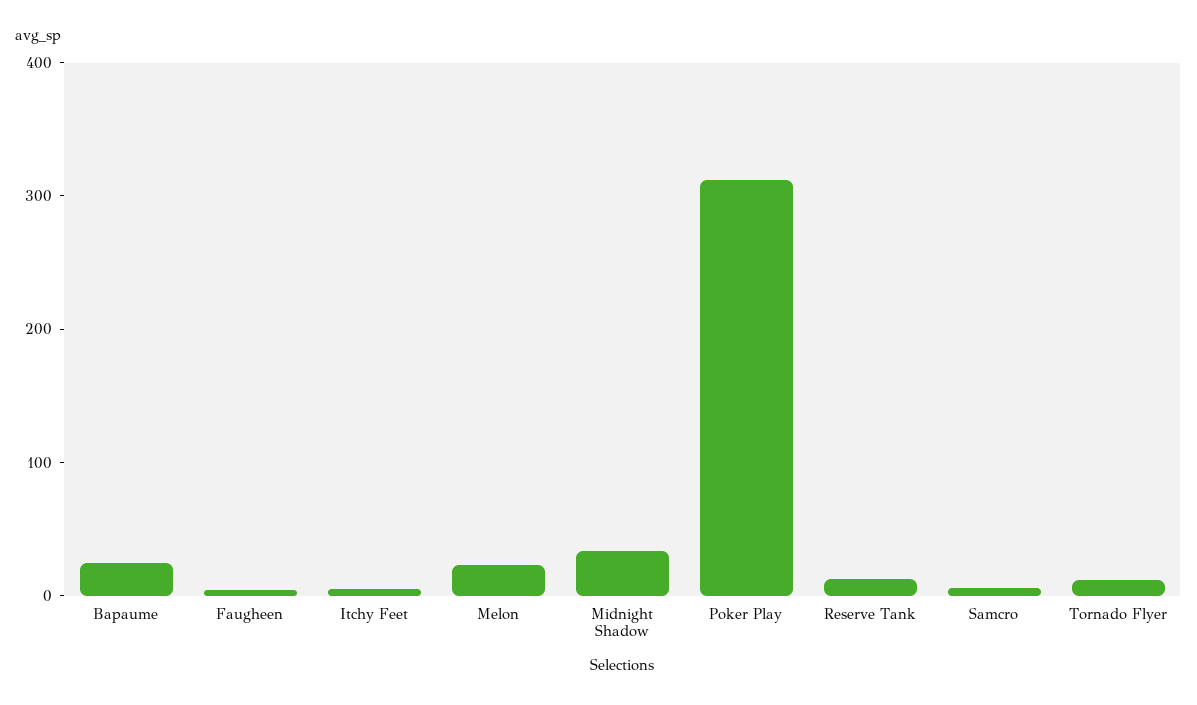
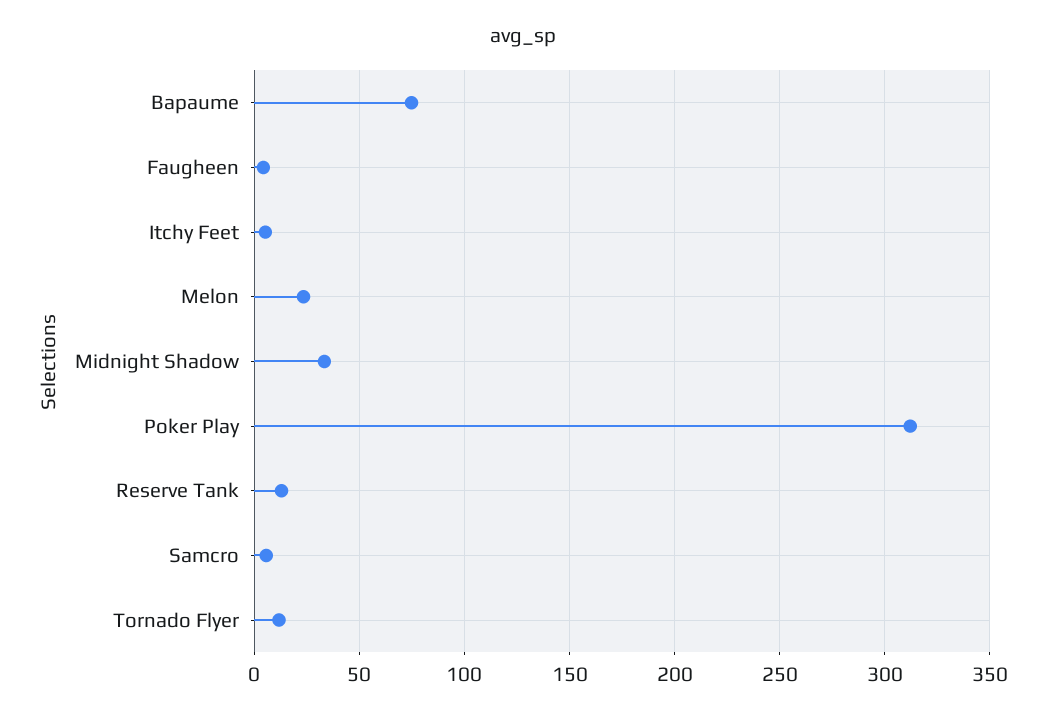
  {
-   "Bapaume": 20,
+   "Bapaume": 75,
    "Faugheen": 5,
    "Itchy Feet": 5,
    "Melon": 25,
    "Midnight Shadow": 35,
    "Poker Play": 310,
    "Reserve Tank": 15,
    "Samcro": 5,
    "Tornado Flyer": 10
  }

